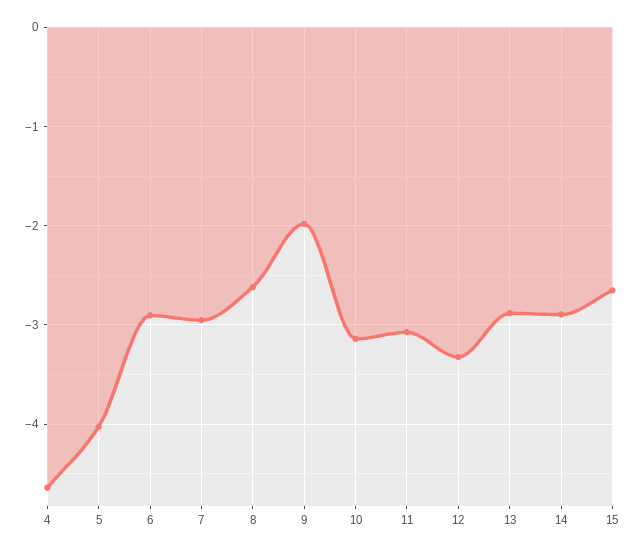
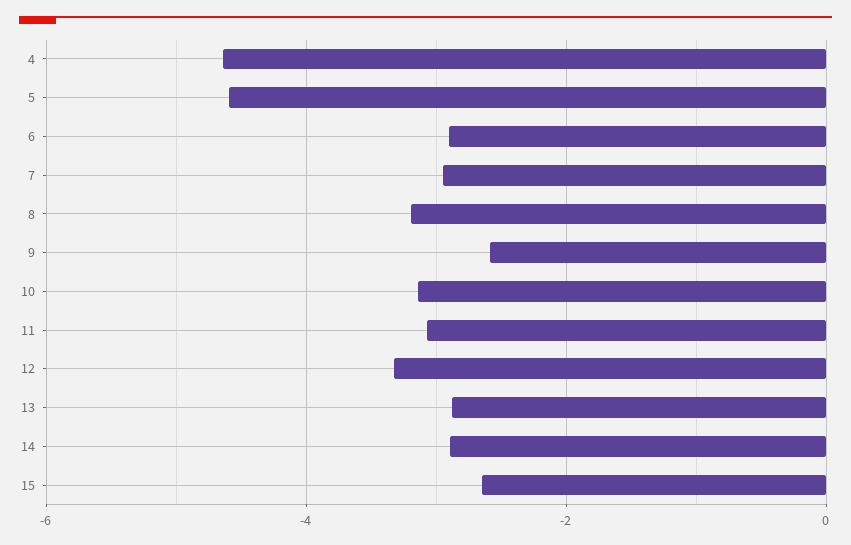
  {
    "4": -4.6,
-   "5": -4,
+   "5": -4.6,
    "6": -2.9,
    "7": -3,
-   "8": -2.6,
+   "8": -3.2,
-   "9": -2,
+   "9": -2.6,
    "10": -3.1,
    "11": -3.1,
    "12": -3.3,
    "13": -2.9,
    "14": -2.9,
    "15": -2.7
  }

